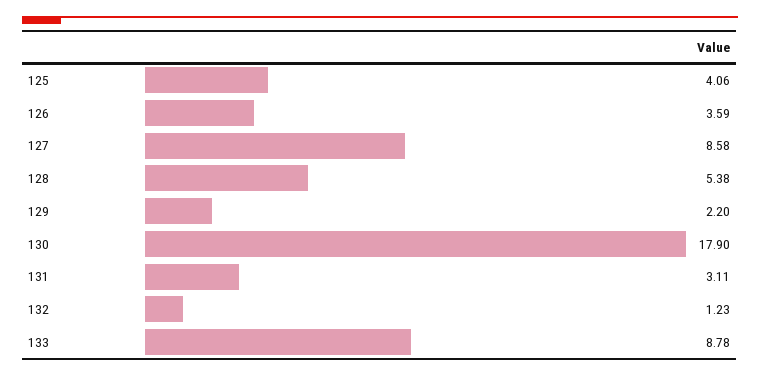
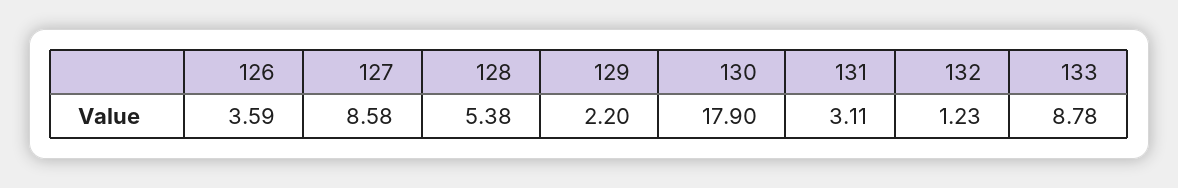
  {
-   "125": 4.06,
    "126": 3.59,
    "127": 8.58,
    "128": 5.38,
    "129": 2.2,
    "130": 17.9,
    "131": 3.11,
    "132": 1.23,
    "133": 8.78
  }

